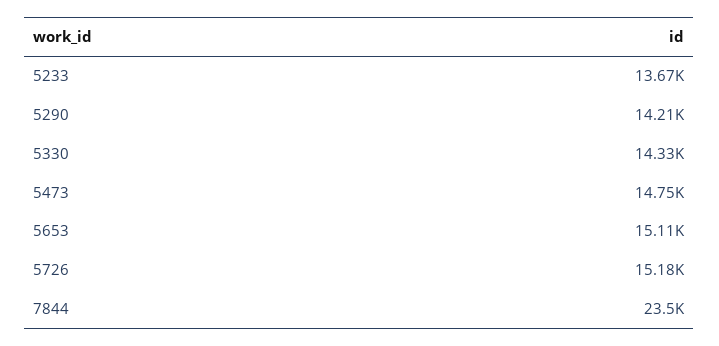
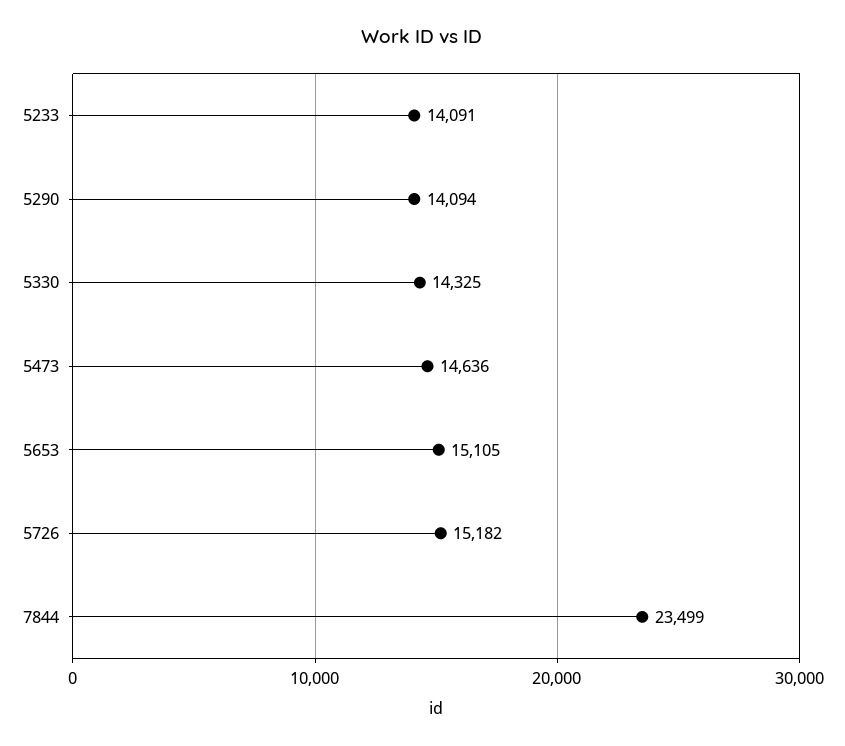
  {
-   "5233": 13670,
+   "5233": 14091,
-   "5290": 14210,
+   "5290": 14094,
    "5330": 14325,
-   "5473": 14750,
+   "5473": 14636,
    "5653": 15105,
    "5726": 15182,
    "7844": 23499
  }

